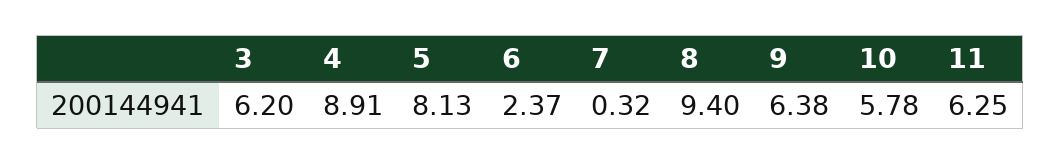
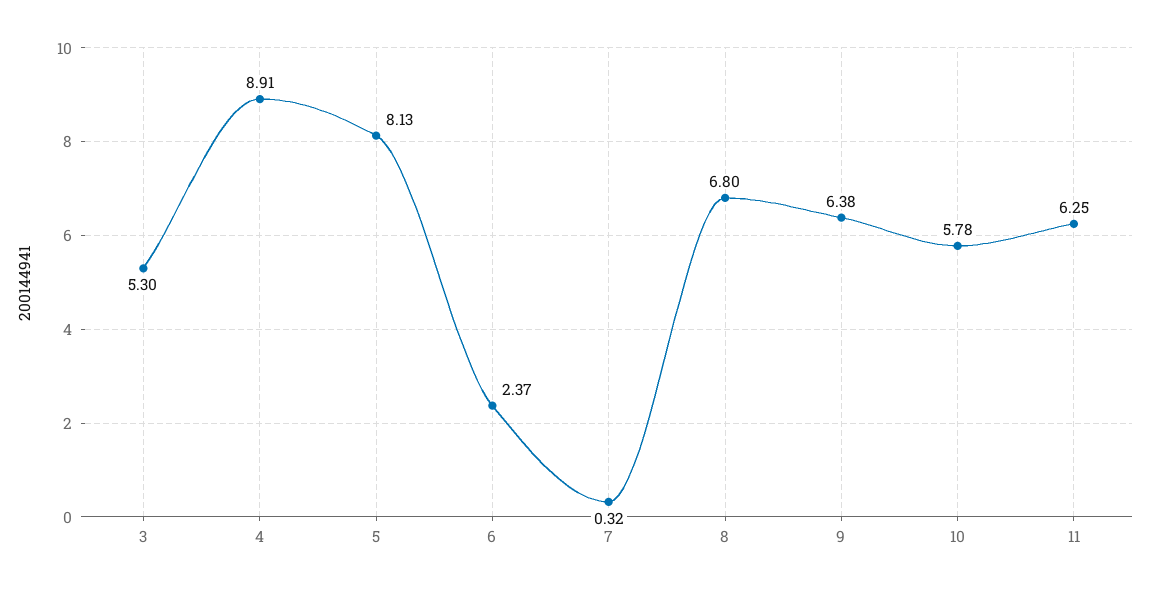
  {
-   "3": 6.2,
+   "3": 5.3,
    "4": 8.91,
    "5": 8.13,
    "6": 2.37,
    "7": 0.32,
-   "8": 9.4,
+   "8": 6.8,
    "9": 6.38,
    "10": 5.78,
    "11": 6.25
  }

